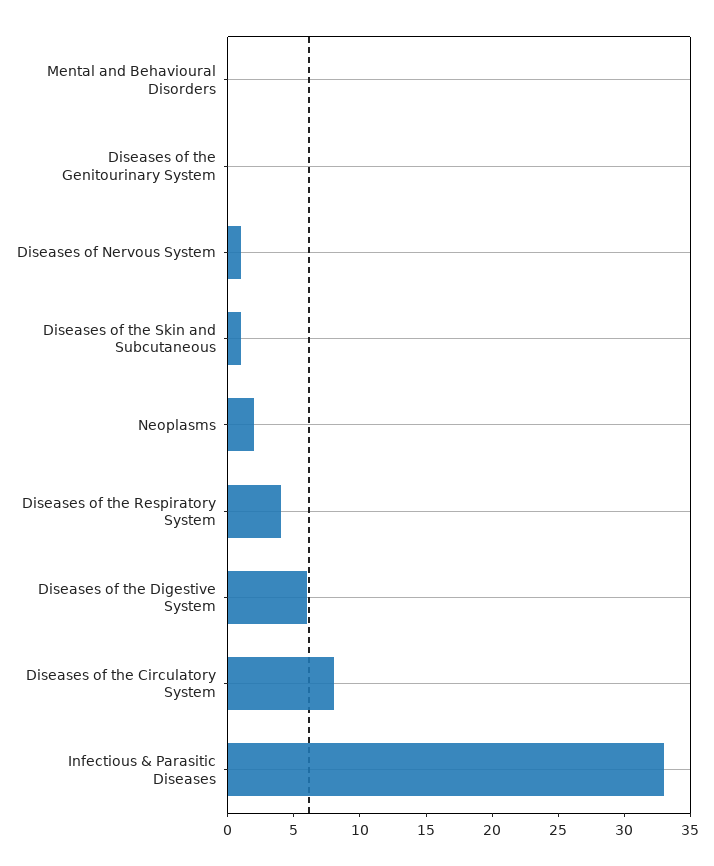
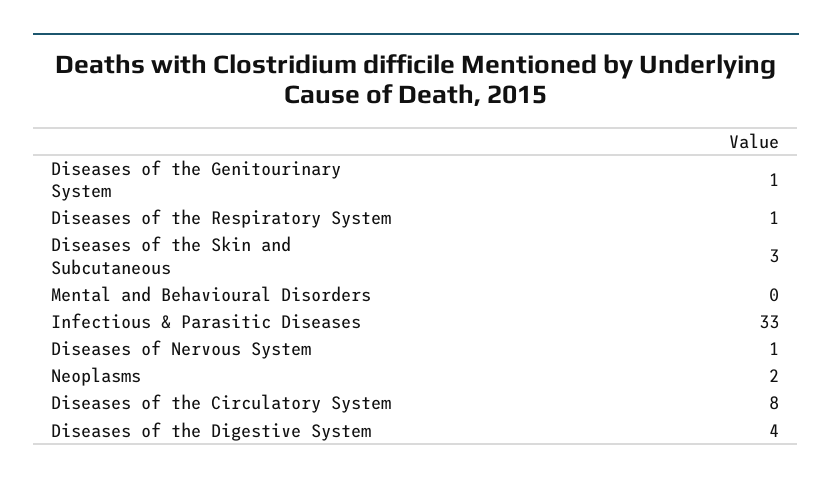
  {
    "Mental and Behavioural Disorders": 0,
-   "Diseases of the Genitourinary System": 0,
+   "Diseases of the Genitourinary System": 1,
    "Diseases of Nervous System": 1,
-   "Diseases of the Skin and Subcutaneous": 1,
+   "Diseases of the Skin and Subcutaneous": 3,
    "Neoplasms": 2,
-   "Diseases of the Respiratory System": 4,
+   "Diseases of the Respiratory System": 1,
-   "Diseases of the Digestive System": 6,
+   "Diseases of the Digestive System": 4,
    "Diseases of the Circulatory System": 8,
    "Infectious & Parasitic Diseases": 33
  }

